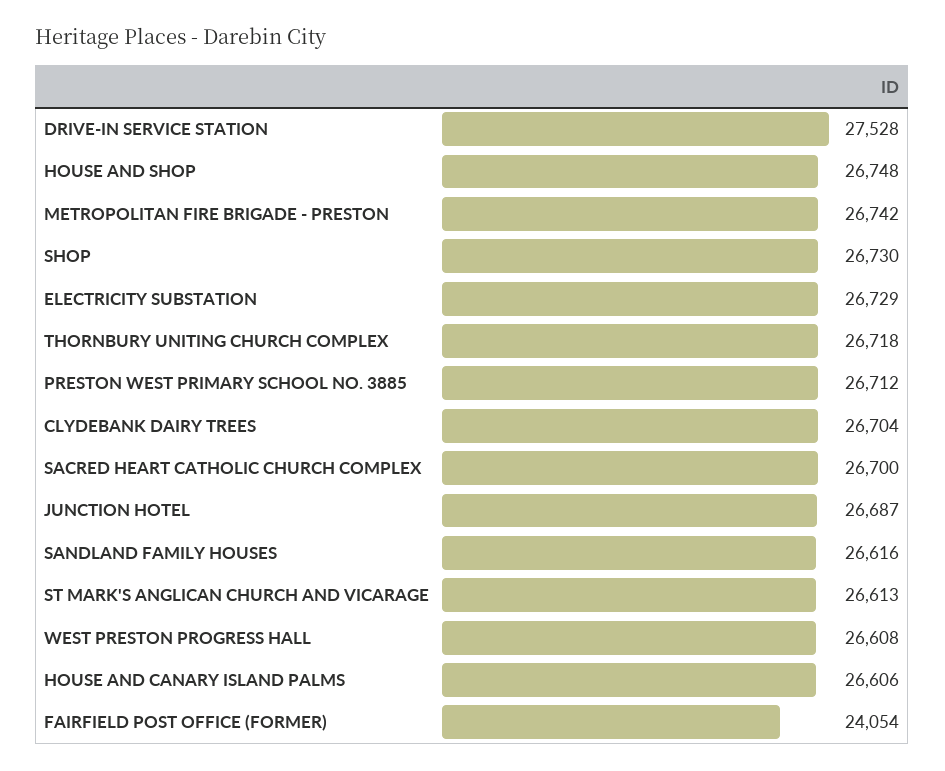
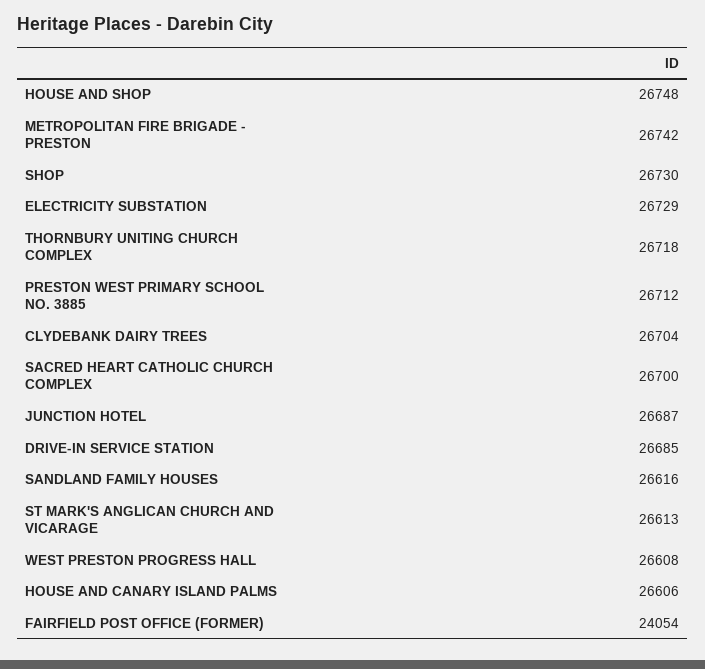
  {
-   "DRIVE-IN SERVICE STATION": 27528,
+   "DRIVE-IN SERVICE STATION": 26685,
    "HOUSE AND SHOP": 26748,
    "METROPOLITAN FIRE BRIGADE - PRESTON": 26742,
    "SHOP": 26730,
    "ELECTRICITY SUBSTATION": 26729,
    "THORNBURY UNITING CHURCH COMPLEX": 26718,
    "PRESTON WEST PRIMARY SCHOOL NO. 3885": 26712,
    "CLYDEBANK DAIRY TREES": 26704,
    "SACRED HEART CATHOLIC CHURCH COMPLEX": 26700,
    "JUNCTION HOTEL": 26687,
    "SANDLAND FAMILY HOUSES": 26616,
    "ST MARK'S ANGLICAN CHURCH AND VICARAGE": 26613,
    "WEST PRESTON PROGRESS HALL": 26608,
    "HOUSE AND CANARY ISLAND PALMS": 26606,
    "FAIRFIELD POST OFFICE (FORMER)": 24054
  }

